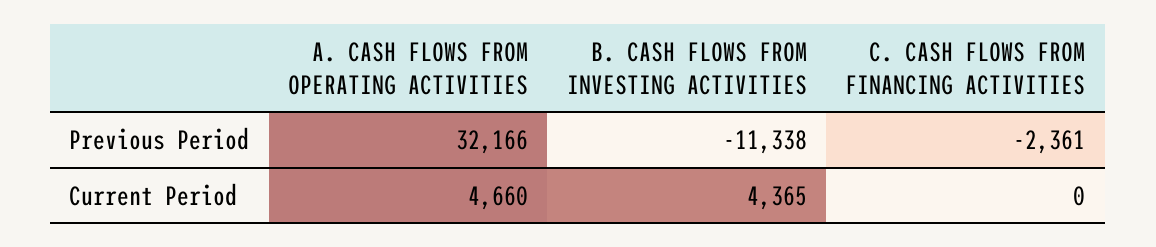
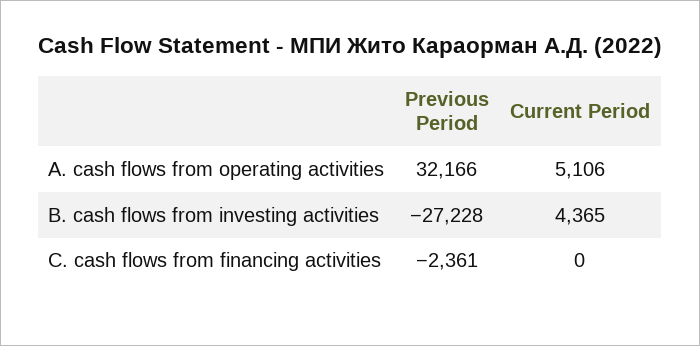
  {
    "A. CASH FLOWS FROM OPERATING ACTIVITIES": {
      "Previous Period": 32166,
-     "Current Period": 4660
+     "Current Period": 5106
    },
    "B. CASH FLOWS FROM INVESTING ACTIVITIES": {
-     "Previous Period": -11338,
+     "Previous Period": -27228,
      "Current Period": 4365
    },
    "C. CASH FLOWS FROM FINANCING ACTIVITIES": {
      "Previous Period": -2361,
      "Current Period": 0
    }
  }

